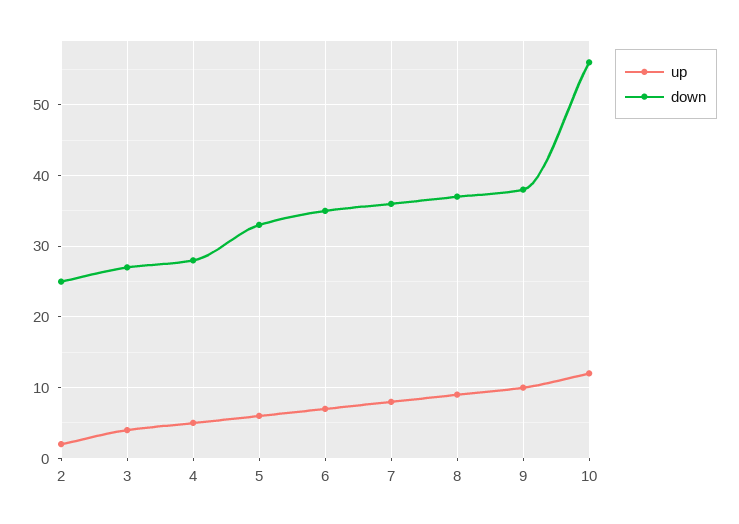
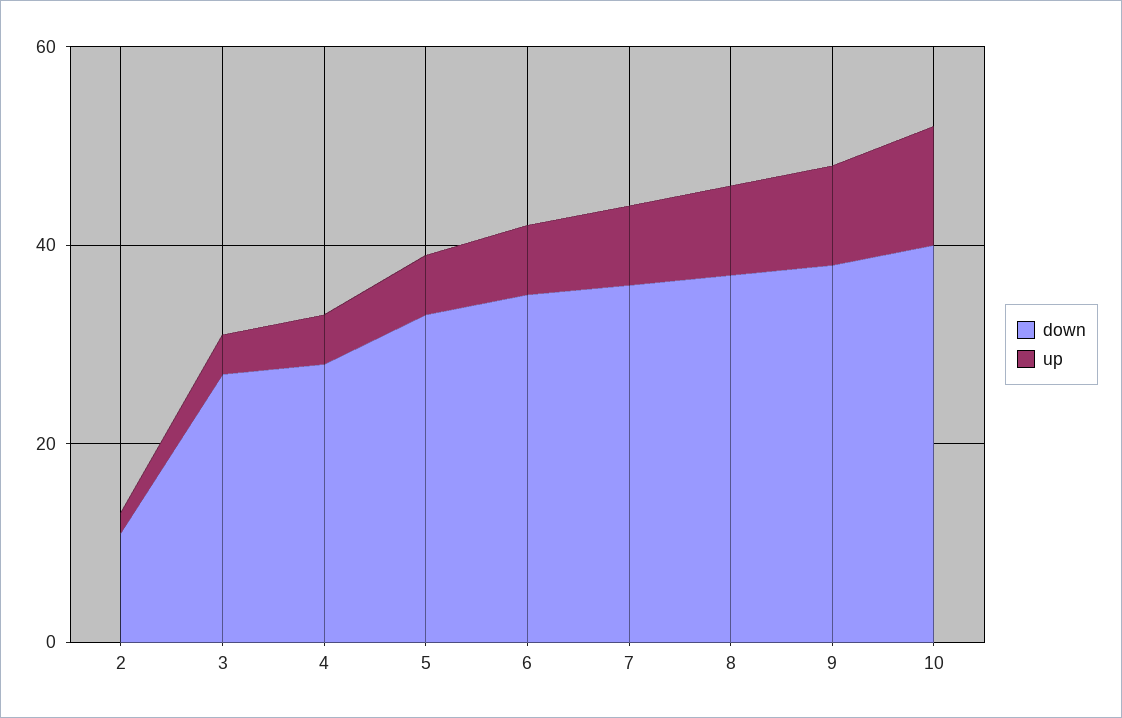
  {
    "up": {
      "2": 2,
      "3": 4,
      "4": 5,
      "5": 6,
      "6": 7,
      "7": 8,
      "8": 9,
      "9": 10,
      "10": 12
    },
    "down": {
-     "2": 25,
+     "2": 10,
      "3": 27,
      "4": 28,
      "5": 33,
      "6": 35,
      "7": 36,
      "8": 37,
      "9": 38,
-     "10": 56
+     "10": 40
    }
  }

